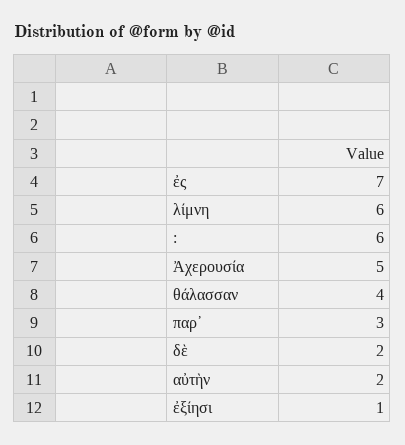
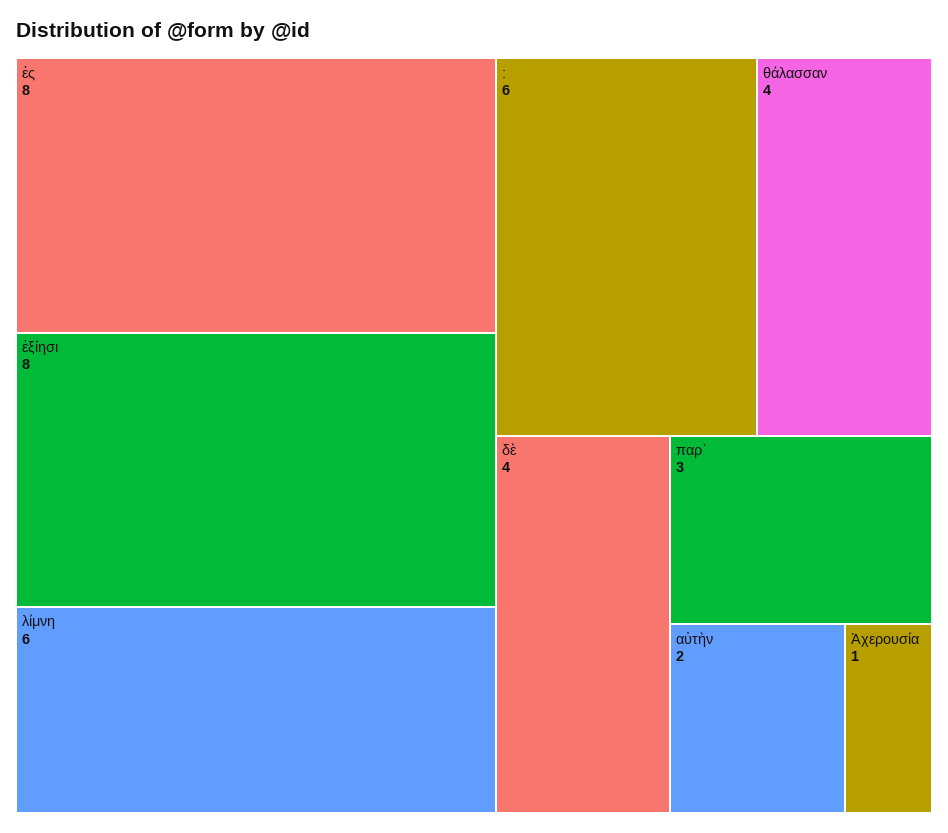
  {
-   "ἐς": 7,
+   "ἐς": 8,
    "λίμνη": 6,
    ":": 6,
-   "Ἀχερουσία": 5,
+   "Ἀχερουσία": 1,
    "θάλασσαν": 4,
    "παρ᾽": 3,
-   "δὲ": 2,
+   "δὲ": 4,
    "αὐτὴν": 2,
-   "ἐξίησι": 1
+   "ἐξίησι": 8
  }

